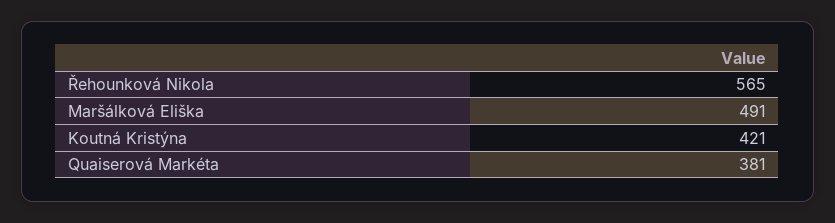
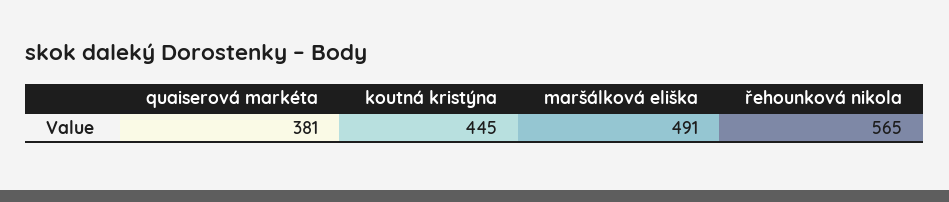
  {
    "Řehounková Nikola": 565,
    "Maršálková Eliška": 491,
-   "Koutná Kristýna": 421,
+   "Koutná Kristýna": 445,
    "Quaiserová Markéta": 381
  }

